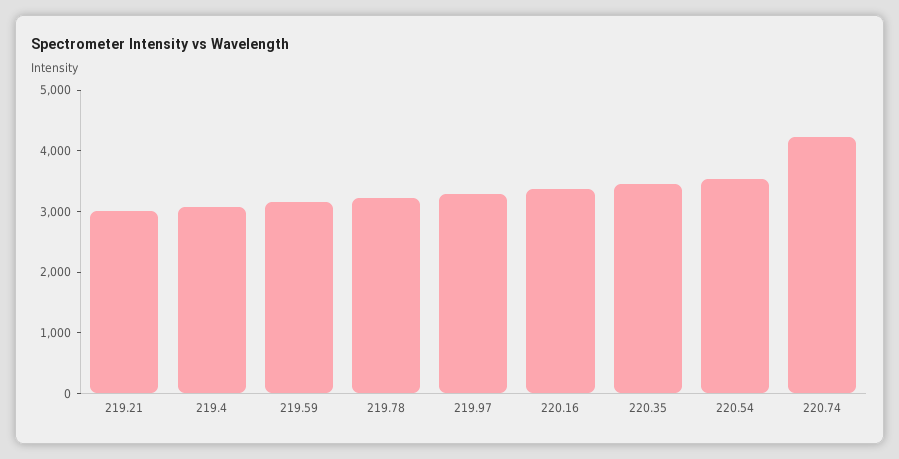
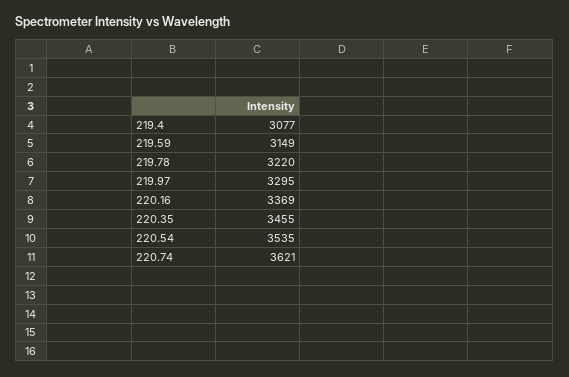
  {
-   "219.21": 3000,
    "219.4": 3077,
    "219.59": 3149,
    "219.78": 3220,
    "219.97": 3295,
    "220.16": 3369,
    "220.35": 3455,
    "220.54": 3535,
-   "220.74": 4200
+   "220.74": 3621
  }

